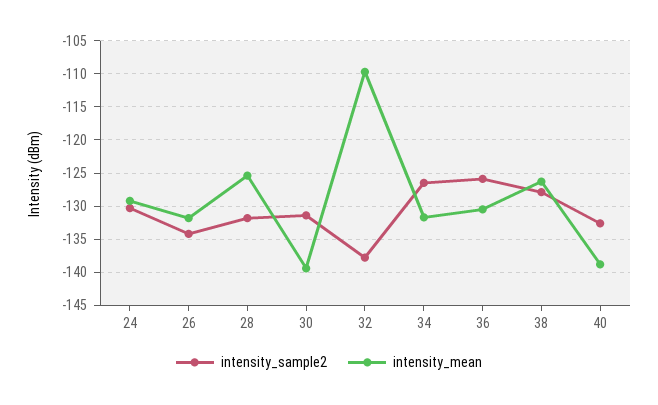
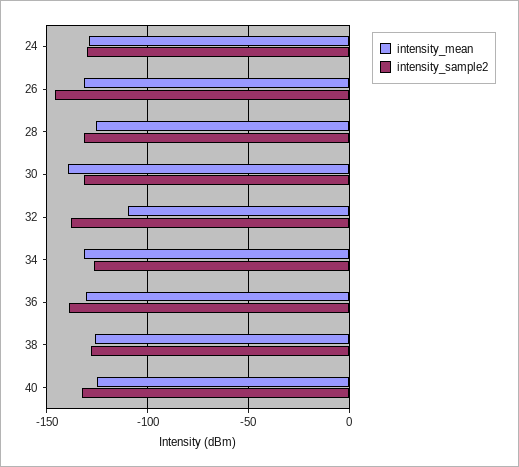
  {
    "intensity_sample2": {
      "24": -130,
-     "26": -134,
+     "26": -145,
      "28": -132,
      "30": -131,
      "32": -138,
      "34": -127,
-     "36": -126,
+     "36": -140,
      "38": -128,
      "40": -133
    },
    "intensity_mean": {
      "24": -129,
      "26": -132,
      "28": -125,
      "30": -139,
      "32": -110,
      "34": -132,
      "36": -131,
      "38": -126,
-     "40": -139
+     "40": -125
    }
  }

